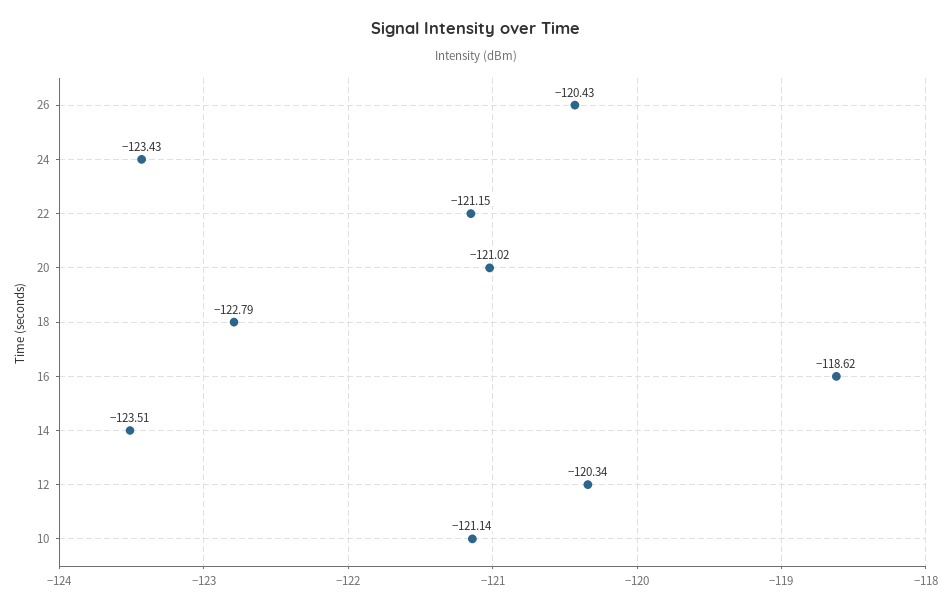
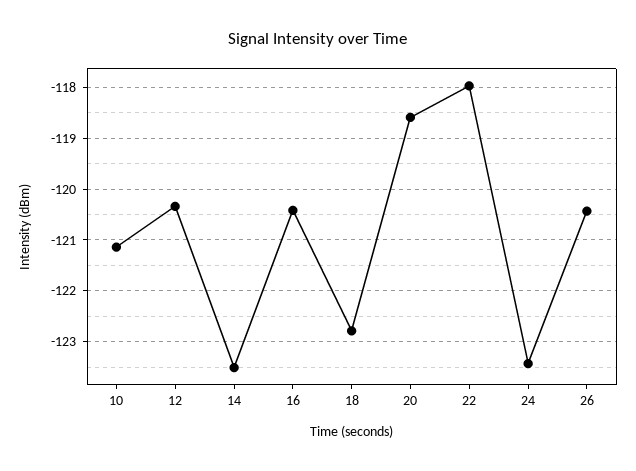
  {
    "26": -120.43,
    "24": -123.43,
-   "22": -121.15,
+   "22": -118,
-   "20": -121.02,
+   "20": -118.6,
    "18": -122.79,
-   "16": -118.62,
+   "16": -120.4,
    "14": -123.51,
    "12": -120.34,
    "10": -121.14
  }

